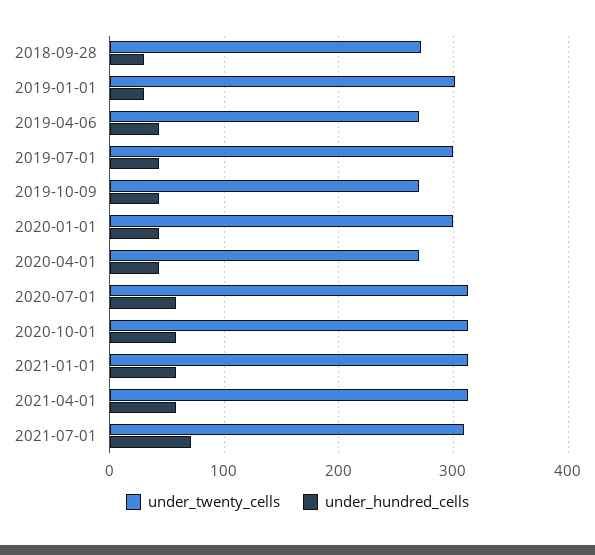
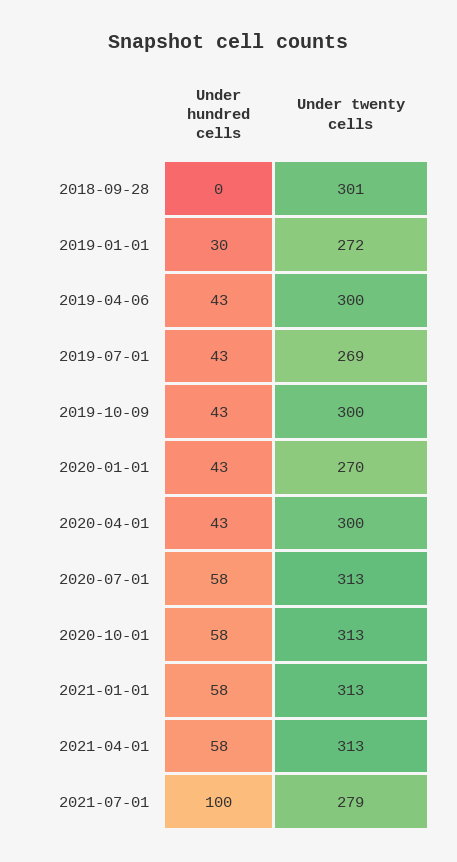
  {
    "under_twenty_cells": {
-     "2018-09-28": 270,
+     "2018-09-28": 301,
-     "2019-01-01": 300,
+     "2019-01-01": 272,
-     "2019-04-06": 270,
+     "2019-04-06": 300,
-     "2019-07-01": 300,
+     "2019-07-01": 269,
-     "2019-10-09": 270,
+     "2019-10-09": 300,
-     "2020-01-01": 300,
+     "2020-01-01": 270,
-     "2020-04-01": 270,
+     "2020-04-01": 300,
      "2020-07-01": 313,
      "2020-10-01": 313,
      "2021-01-01": 313,
      "2021-04-01": 313,
-     "2021-07-01": 310
+     "2021-07-01": 279
    },
    "under_hundred_cells": {
-     "2018-09-28": 30,
+     "2018-09-28": 0,
      "2019-01-01": 30,
      "2019-04-06": 43,
      "2019-07-01": 43,
      "2019-10-09": 43,
      "2020-01-01": 43,
      "2020-04-01": 43,
      "2020-07-01": 58,
      "2020-10-01": 58,
      "2021-01-01": 58,
      "2021-04-01": 58,
-     "2021-07-01": 70
+     "2021-07-01": 100
    }
  }

